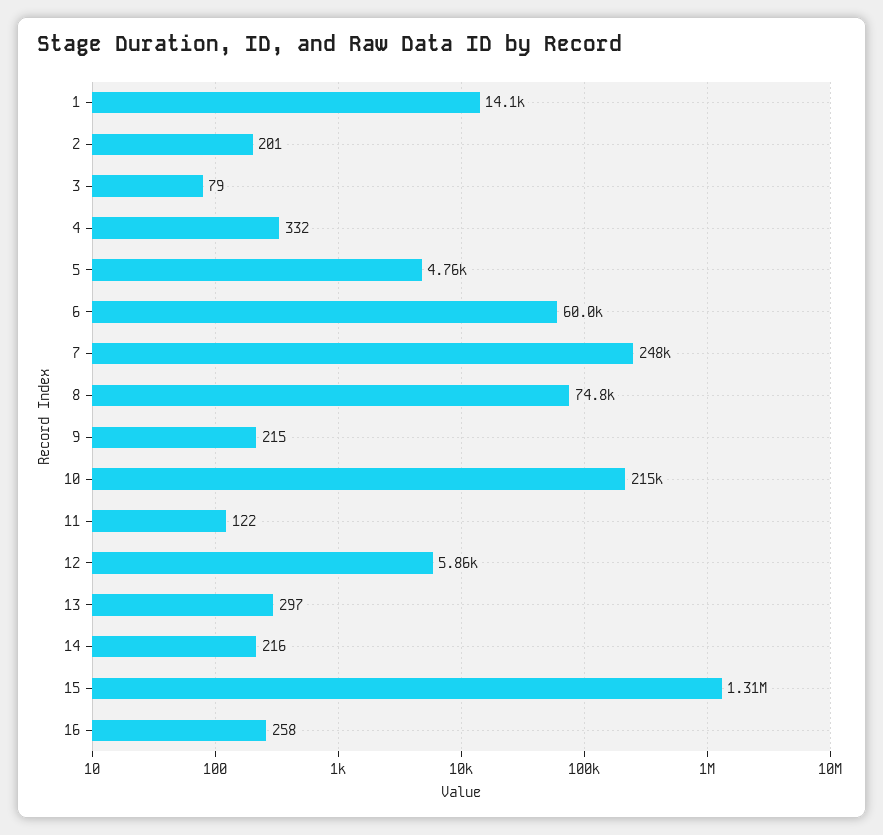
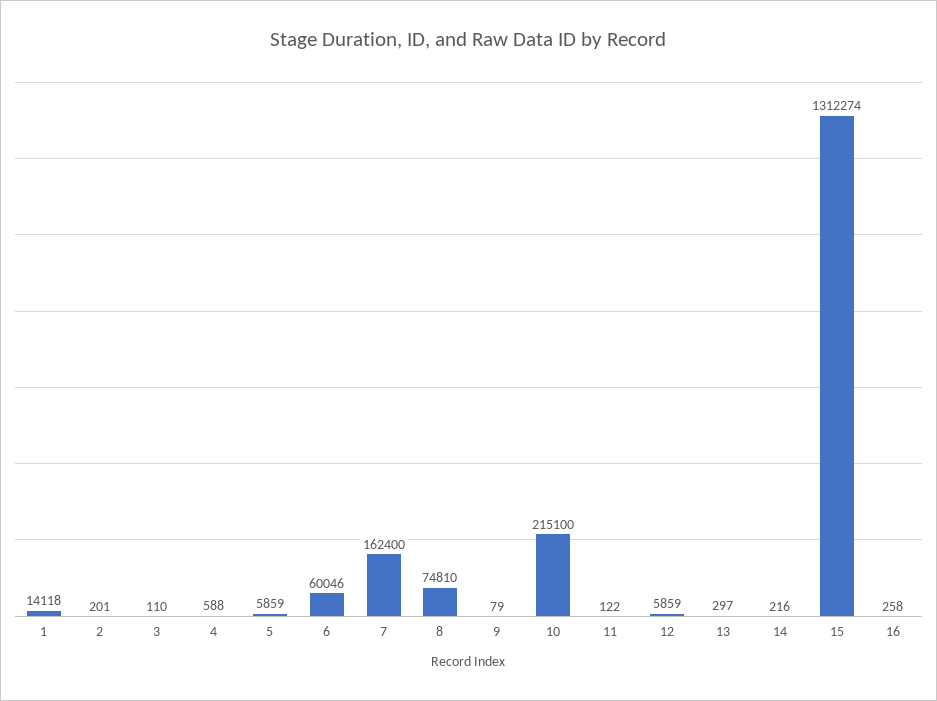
  {
    "1": 14118,
    "2": 201,
-   "3": 79,
+   "3": 110,
-   "4": 332,
+   "4": 588,
-   "5": 4760,
+   "5": 5859,
    "6": 60046,
-   "7": 248000,
+   "7": 162400,
    "8": 74810,
-   "9": 215,
+   "9": 79,
    "10": 215100,
    "11": 122,
    "12": 5859,
    "13": 297,
    "14": 216,
    "15": 1312274,
    "16": 258
  }

